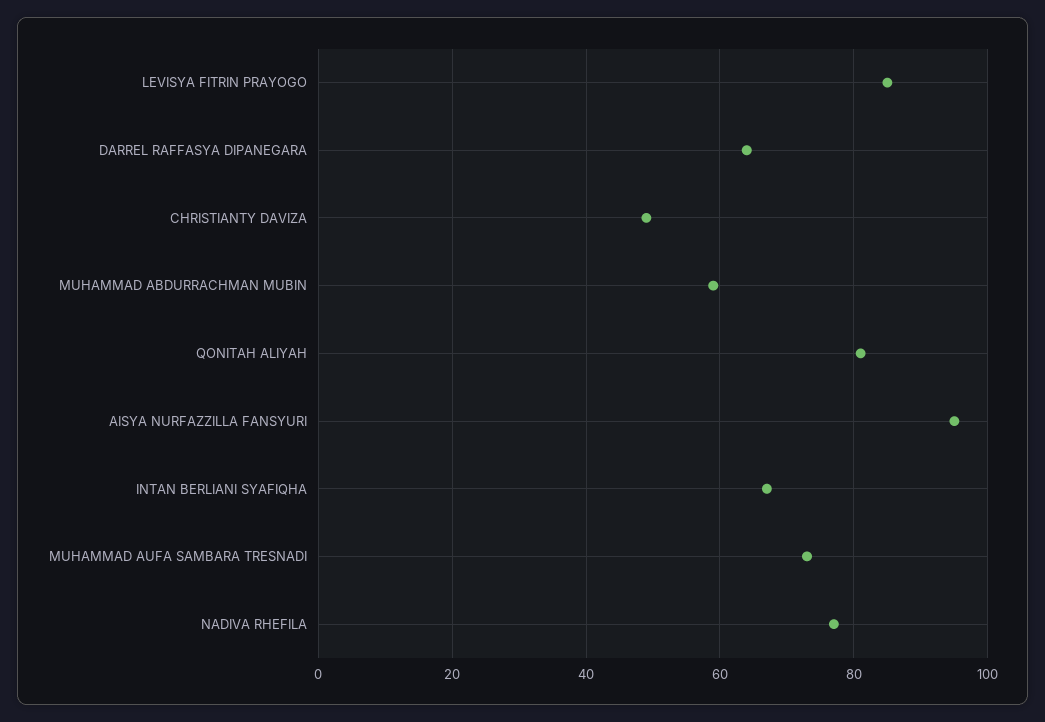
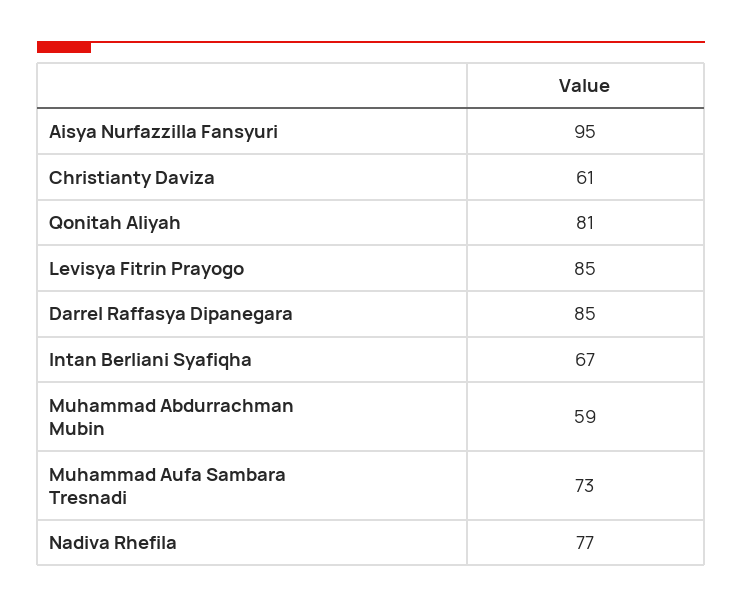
  {
    "LEVISYA FITRIN PRAYOGO": 85,
-   "DARREL RAFFASYA DIPANEGARA": 65,
+   "DARREL RAFFASYA DIPANEGARA": 85,
-   "CHRISTIANTY DAVIZA": 50,
+   "CHRISTIANTY DAVIZA": 61,
    "MUHAMMAD ABDURRACHMAN MUBIN": 59,
    "QONITAH ALIYAH": 81,
    "AISYA NURFAZZILLA FANSYURI": 95,
    "INTAN BERLIANI SYAFIQHA": 67,
    "MUHAMMAD AUFA SAMBARA TRESNADI": 73,
    "NADIVA RHEFILA": 77
  }

